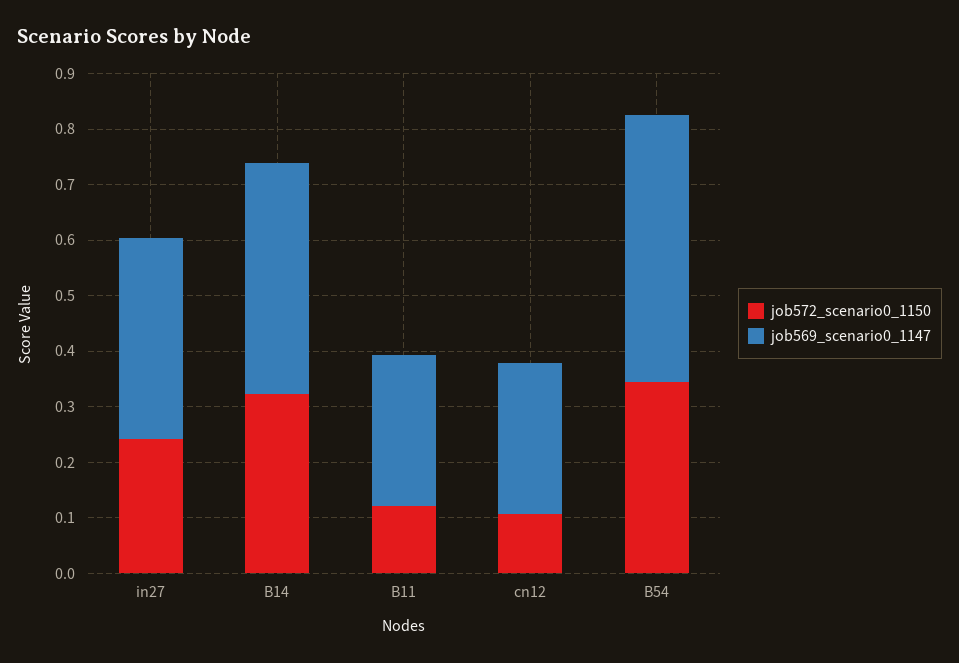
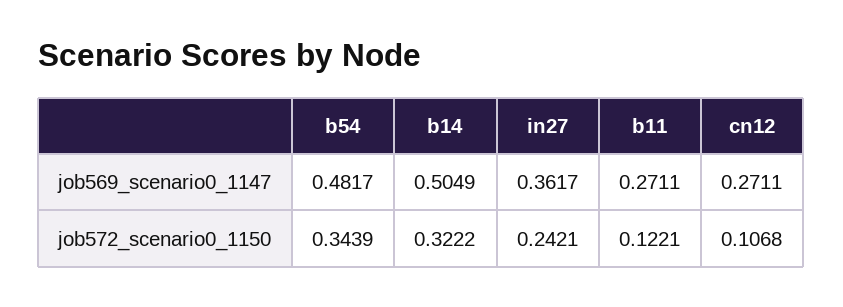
  {
    "job572_scenario0_1150": {
      "in27": 0.2421,
      "B14": 0.3222,
      "B11": 0.1221,
      "cn12": 0.1068,
      "B54": 0.3439
    },
    "job569_scenario0_1147": {
      "in27": 0.3617,
-     "B14": 0.42,
+     "B14": 0.5049,
      "B11": 0.2711,
      "cn12": 0.2711,
      "B54": 0.4817
    }
  }

